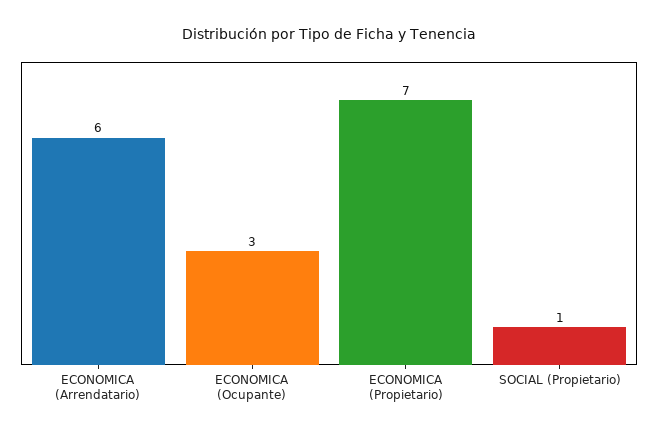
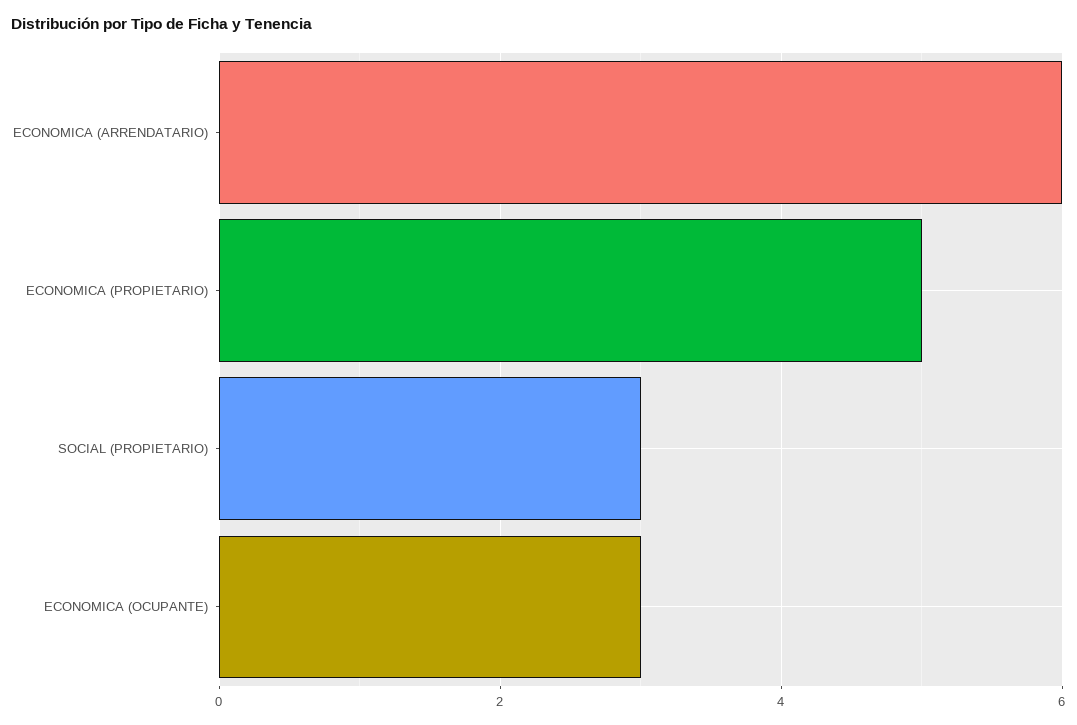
  {
    "ECONOMICA (Arrendatario)": 6,
    "ECONOMICA (Ocupante)": 3,
-   "ECONOMICA (Propietario)": 7,
+   "ECONOMICA (Propietario)": 5,
-   "SOCIAL (Propietario)": 1
+   "SOCIAL (Propietario)": 3
  }

